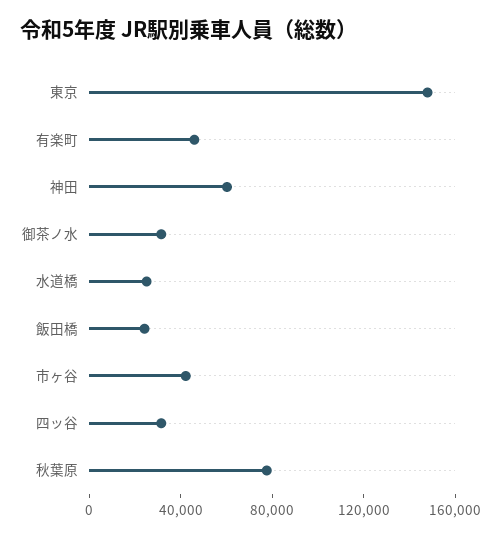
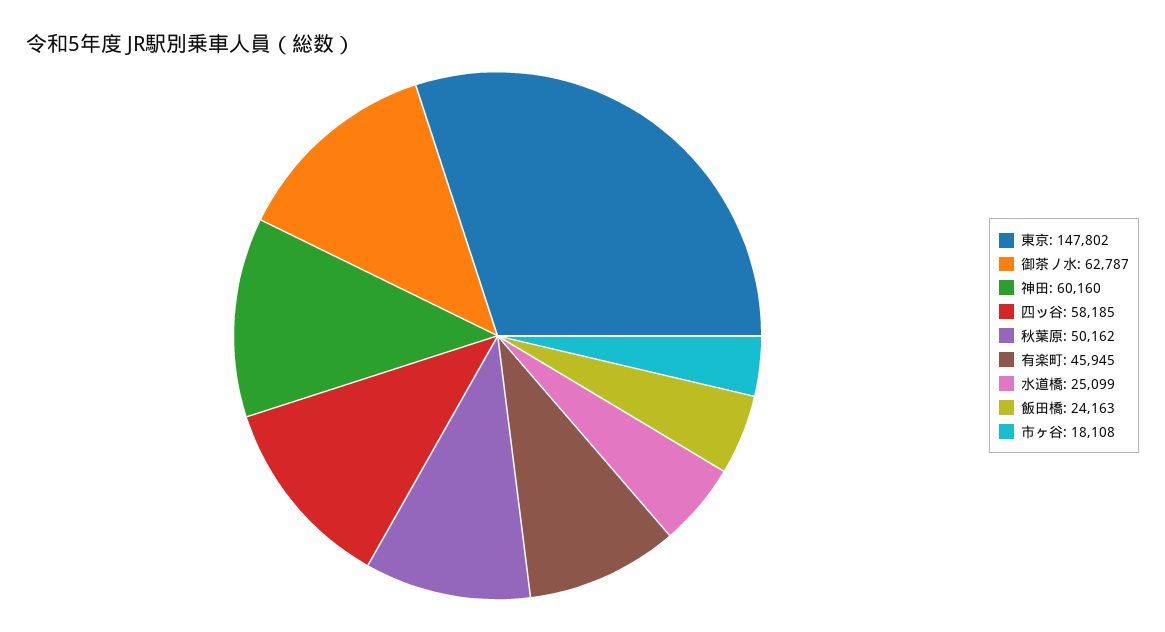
  {
    "東京": 147802,
    "有楽町": 45945,
    "神田": 60160,
-   "御茶ノ水": 30000,
+   "御茶ノ水": 62787,
    "水道橋": 25099,
    "飯田橋": 24163,
-   "市ヶ谷": 40000,
+   "市ヶ谷": 18108,
-   "四ッ谷": 30000,
+   "四ッ谷": 58185,
-   "秋葉原": 80000
+   "秋葉原": 50162
  }

